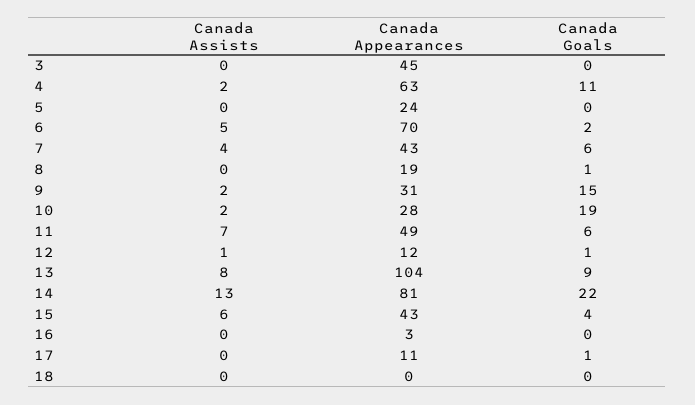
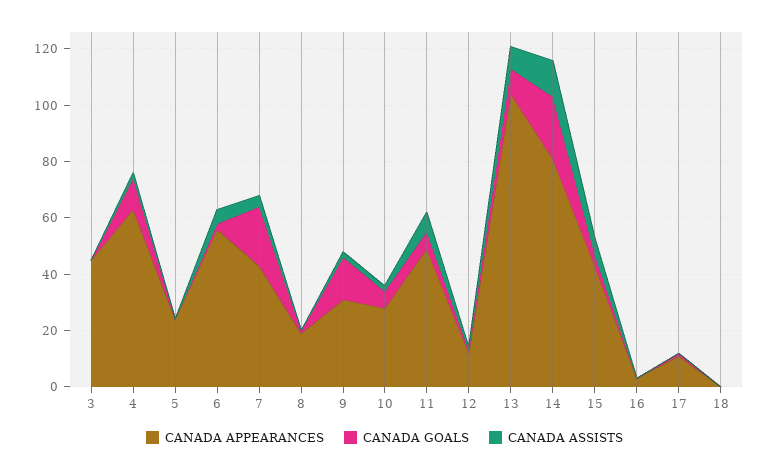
  {
    "Canada Assists": {
      "3": 0,
      "4": 2,
      "5": 0,
      "6": 5,
      "7": 4,
      "8": 0,
      "9": 2,
      "10": 2,
      "11": 7,
      "12": 1,
      "13": 8,
      "14": 13,
      "15": 6,
      "16": 0,
      "17": 0,
      "18": 0
    },
    "Canada Appearances": {
      "3": 45,
      "4": 63,
      "5": 24,
-     "6": 70,
+     "6": 55,
      "7": 43,
      "8": 19,
      "9": 31,
      "10": 28,
      "11": 49,
      "12": 12,
      "13": 104,
      "14": 81,
      "15": 43,
      "16": 3,
      "17": 11,
      "18": 0
    },
    "Canada Goals": {
      "3": 0,
      "4": 11,
      "5": 0,
      "6": 2,
-     "7": 6,
+     "7": 20,
      "8": 1,
      "9": 15,
-     "10": 19,
+     "10": 5,
      "11": 6,
      "12": 1,
      "13": 9,
      "14": 22,
      "15": 4,
      "16": 0,
      "17": 1,
      "18": 0
    }
  }

